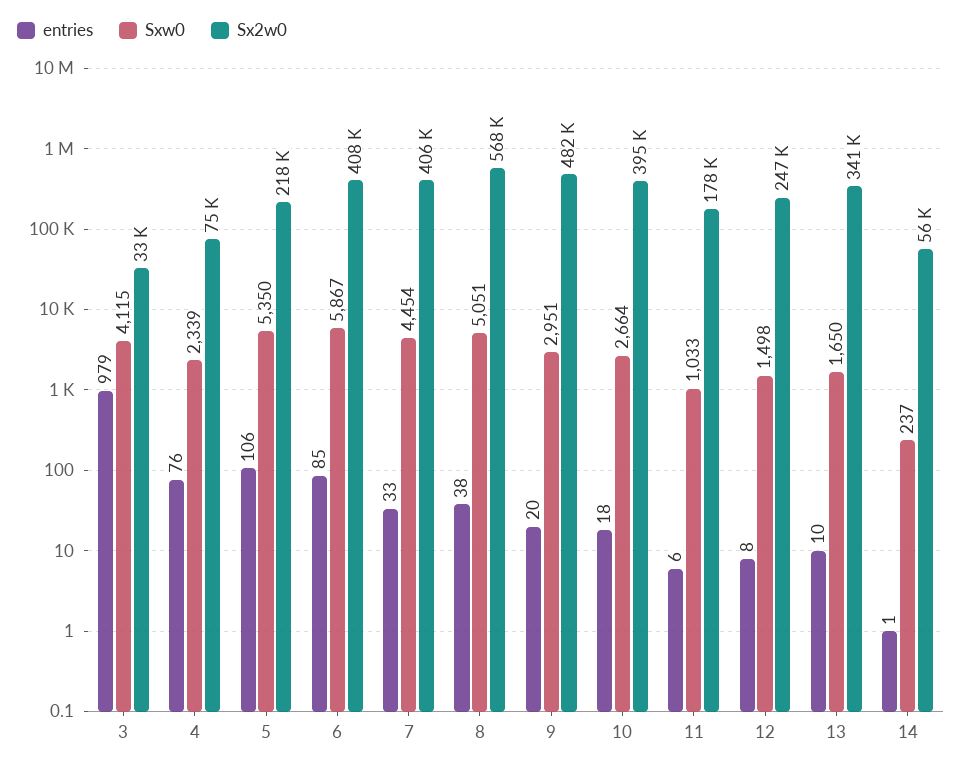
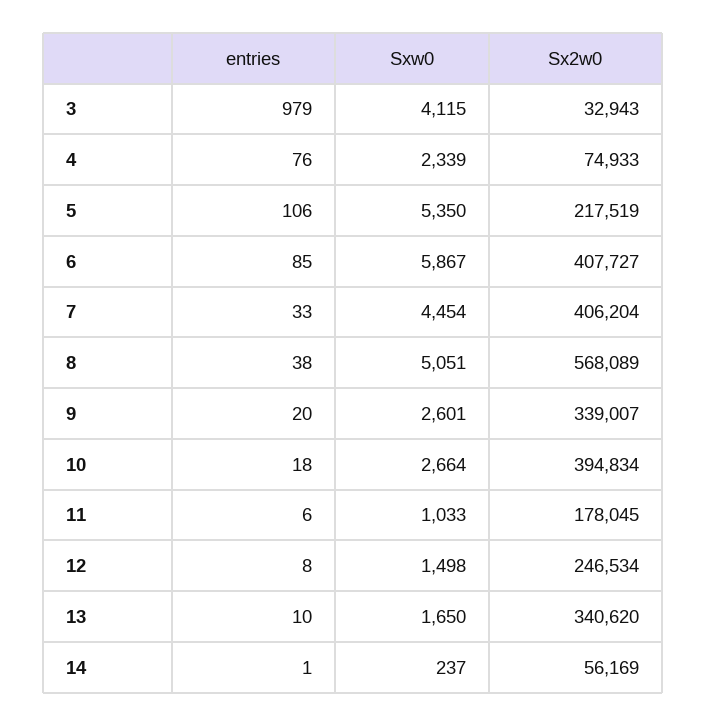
  {
    "entries": {
      "3": 979,
      "4": 76,
      "5": 106,
      "6": 85,
      "7": 33,
      "8": 38,
      "9": 20,
      "10": 18,
      "11": 6,
      "12": 8,
      "13": 10,
      "14": 1
    },
    "Sxw0": {
      "3": 4115,
      "4": 2339,
      "5": 5350,
      "6": 5867,
      "7": 4454,
      "8": 5051,
-     "9": 2951,
+     "9": 2601,
      "10": 2664,
      "11": 1033,
      "12": 1498,
      "13": 1650,
      "14": 237
    },
    "Sx2w0": {
      "3": 32943,
      "4": 74933,
      "5": 217519,
      "6": 407727,
      "7": 406204,
      "8": 568089,
-     "9": 482000,
+     "9": 339007,
      "10": 394834,
      "11": 178045,
      "12": 246534,
      "13": 340620,
      "14": 56169
    }
  }

